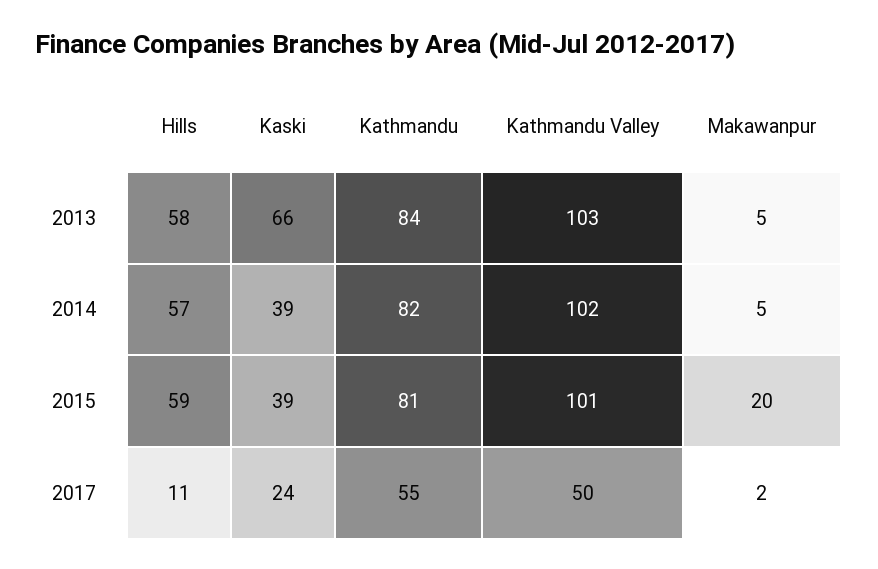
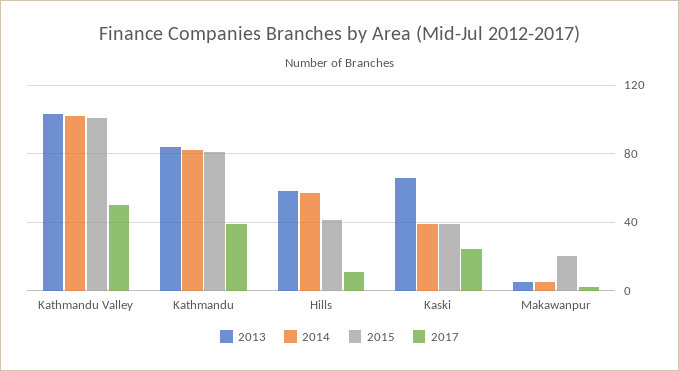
  {
    "2013": {
      "Hills": 58,
      "Kaski": 66,
      "Kathmandu": 84,
      "Kathmandu Valley": 103,
      "Makawanpur": 5
    },
    "2014": {
      "Hills": 57,
      "Kaski": 39,
      "Kathmandu": 82,
      "Kathmandu Valley": 102,
      "Makawanpur": 5
    },
    "2015": {
-     "Hills": 59,
+     "Hills": 40,
      "Kaski": 39,
      "Kathmandu": 81,
      "Kathmandu Valley": 101,
      "Makawanpur": 20
    },
    "2017": {
      "Hills": 11,
      "Kaski": 24,
-     "Kathmandu": 55,
+     "Kathmandu": 40,
      "Kathmandu Valley": 50,
      "Makawanpur": 2
    }
  }

